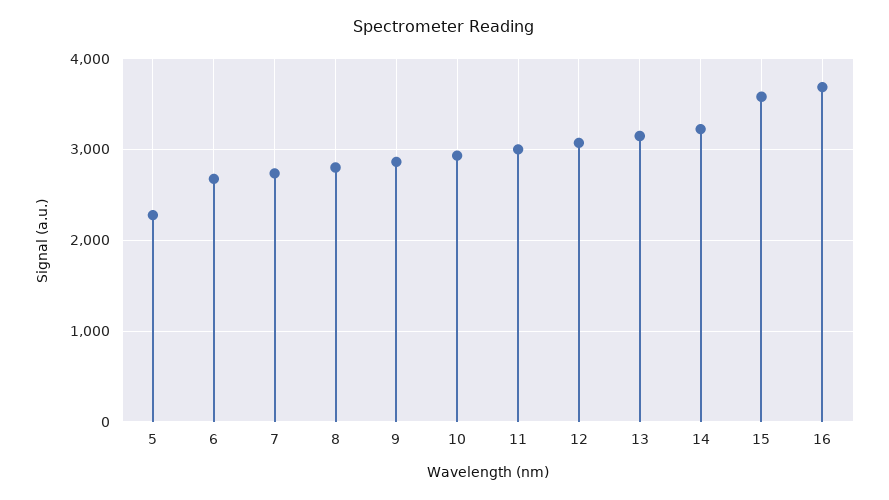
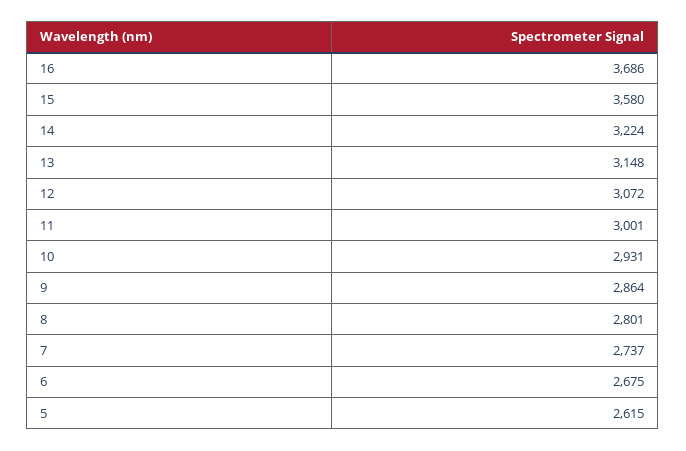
  {
-   "5": 2300,
+   "5": 2615,
    "6": 2675,
    "7": 2737,
    "8": 2801,
    "9": 2864,
    "10": 2931,
    "11": 3001,
    "12": 3072,
    "13": 3148,
    "14": 3224,
    "15": 3580,
    "16": 3686
  }

